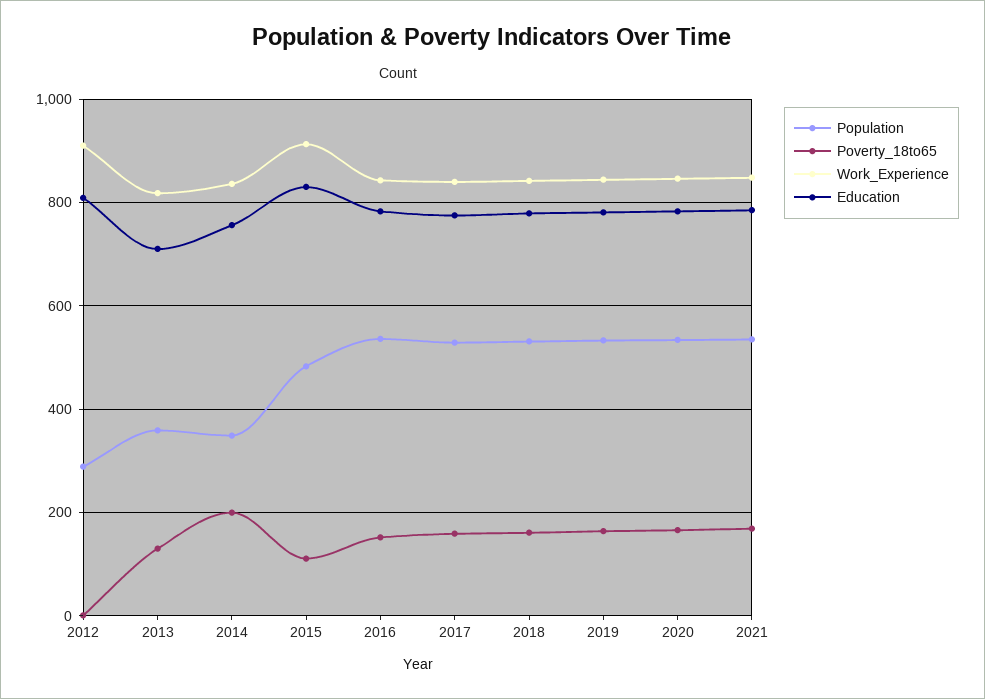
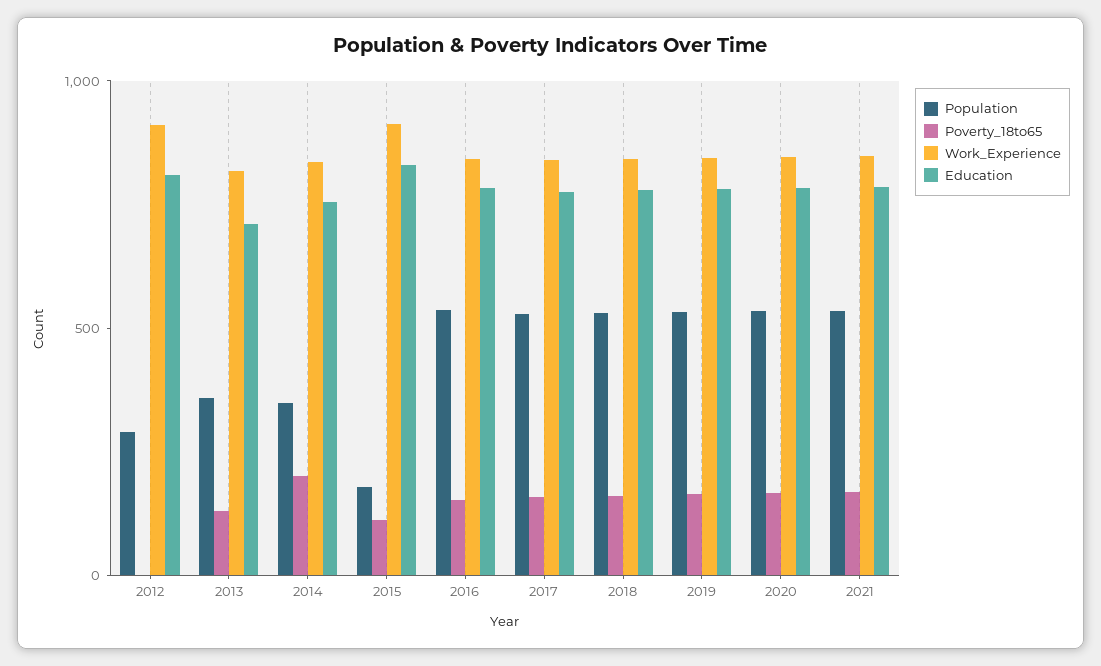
  {
    "Population": {
      "2012": 280,
      "2013": 360,
      "2014": 340,
-     "2015": 480,
+     "2015": 200,
      "2016": 540,
      "2017": 520,
      "2018": 540,
      "2019": 540,
      "2020": 540,
      "2021": 540
    },
    "Poverty_18to65": {
      "2012": 0,
      "2013": 140,
      "2014": 200,
      "2015": 120,
      "2016": 160,
      "2017": 160,
      "2018": 160,
      "2019": 160,
      "2020": 160,
      "2021": 160
    },
    "Work_Experience": {
      "2012": 920,
      "2013": 820,
      "2014": 840,
      "2015": 920,
      "2016": 840,
      "2017": 840,
      "2018": 840,
      "2019": 840,
      "2020": 840,
      "2021": 840
    },
    "Education": {
      "2012": 800,
      "2013": 720,
      "2014": 760,
      "2015": 840,
      "2016": 780,
      "2017": 780,
      "2018": 780,
      "2019": 780,
      "2020": 780,
      "2021": 780
    }
  }

